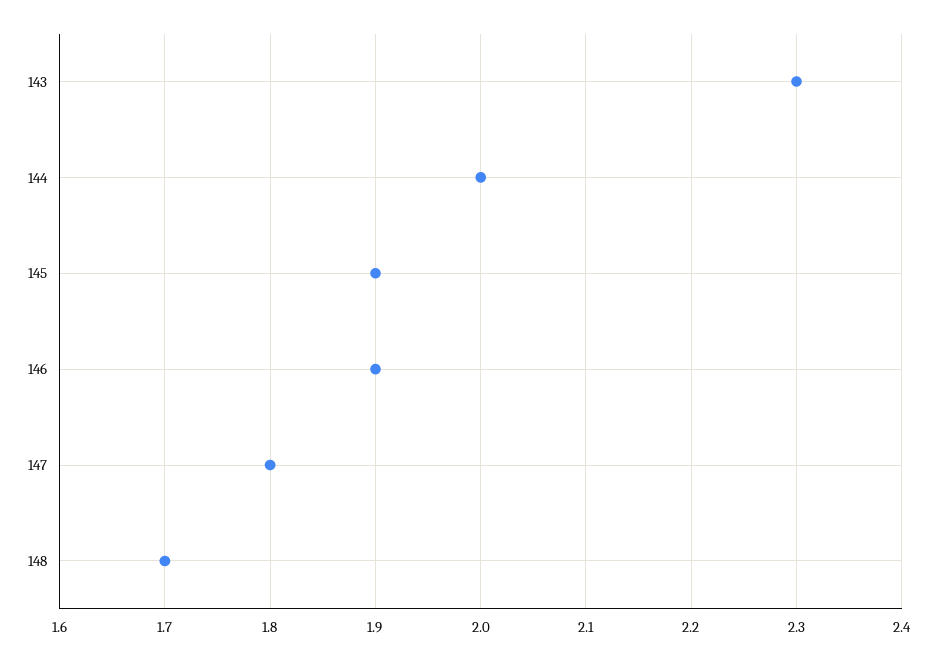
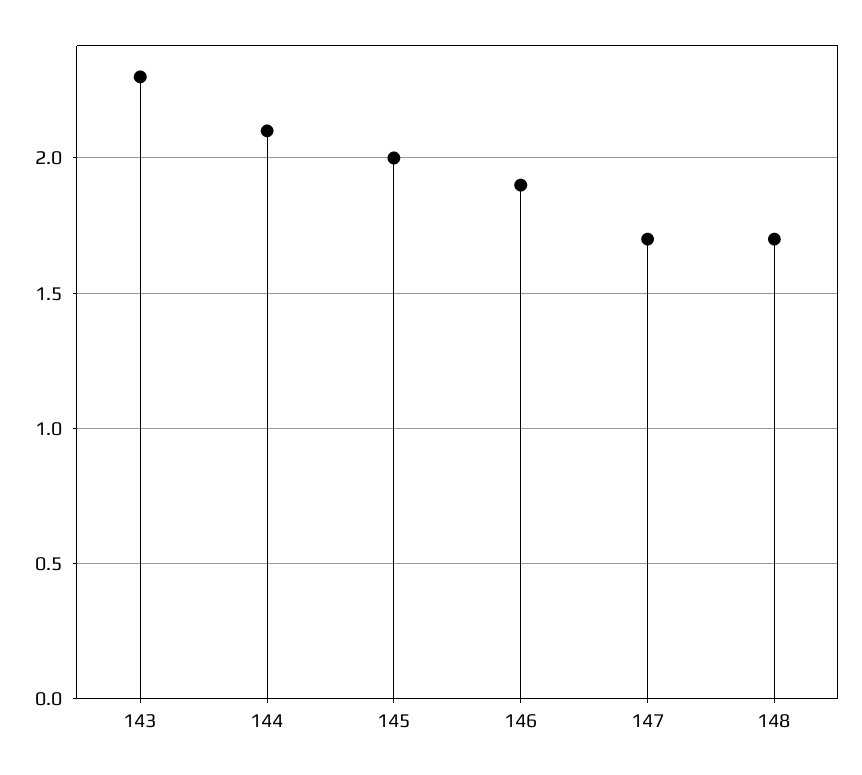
  {
    "143": 2.3,
-   "144": 2,
+   "144": 2.1,
-   "145": 1.9,
+   "145": 2,
    "146": 1.9,
-   "147": 1.8,
+   "147": 1.7,
    "148": 1.7
  }

